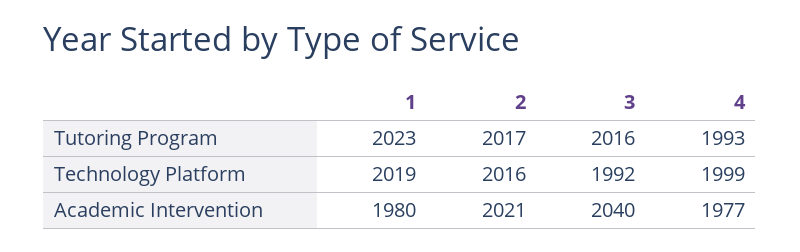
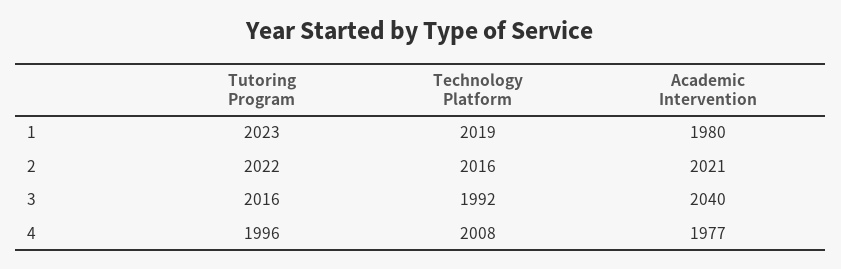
  {
    "1": {
      "Tutoring Program": 2023,
      "Technology Platform": 2019,
      "Academic Intervention": 1980
    },
    "2": {
-     "Tutoring Program": 2017,
+     "Tutoring Program": 2022,
      "Technology Platform": 2016,
      "Academic Intervention": 2021
    },
    "3": {
      "Tutoring Program": 2016,
      "Technology Platform": 1992,
      "Academic Intervention": 2040
    },
    "4": {
-     "Tutoring Program": 1993,
+     "Tutoring Program": 1996,
-     "Technology Platform": 1999,
+     "Technology Platform": 2008,
      "Academic Intervention": 1977
    }
  }

